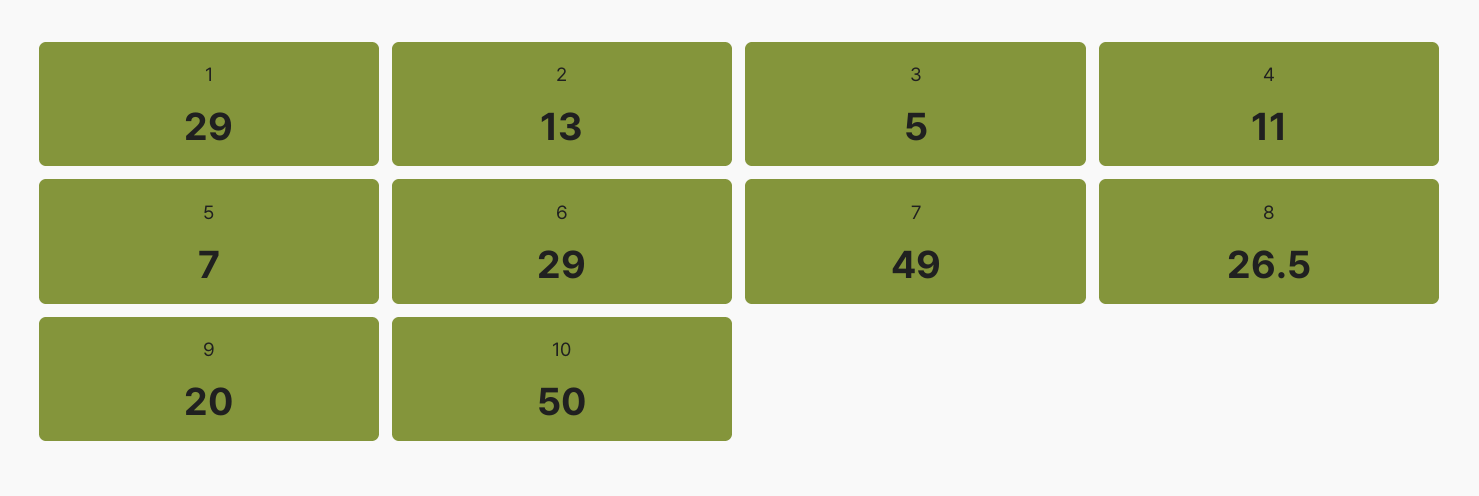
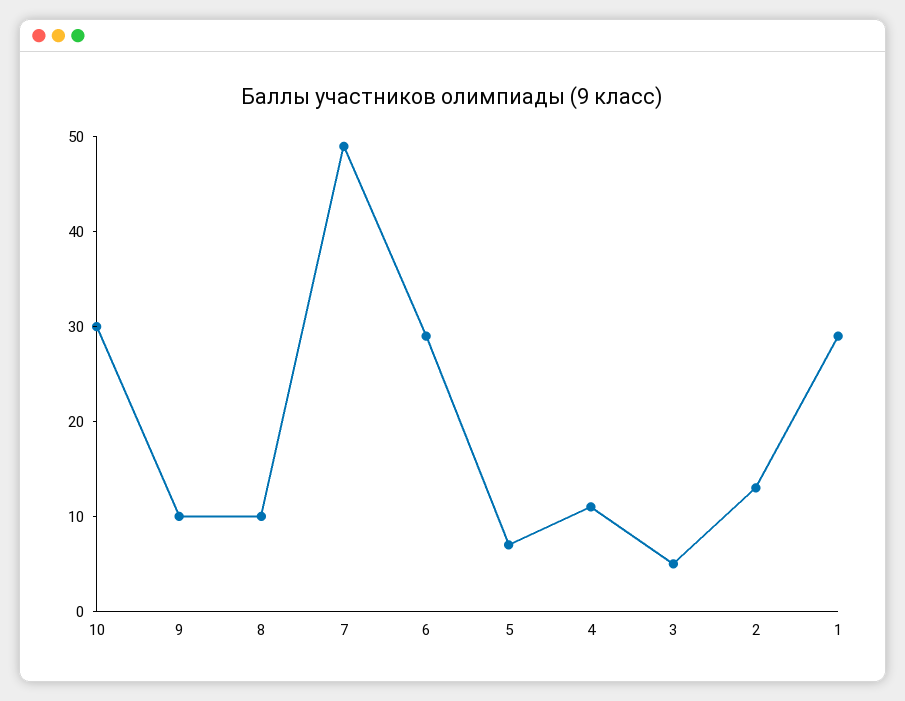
  {
    "1": 29,
    "2": 13,
    "3": 5,
    "4": 11,
    "5": 7,
    "6": 29,
    "7": 49,
-   "8": 26.5,
+   "8": 10,
-   "9": 20,
+   "9": 10,
-   "10": 50
+   "10": 30
  }

